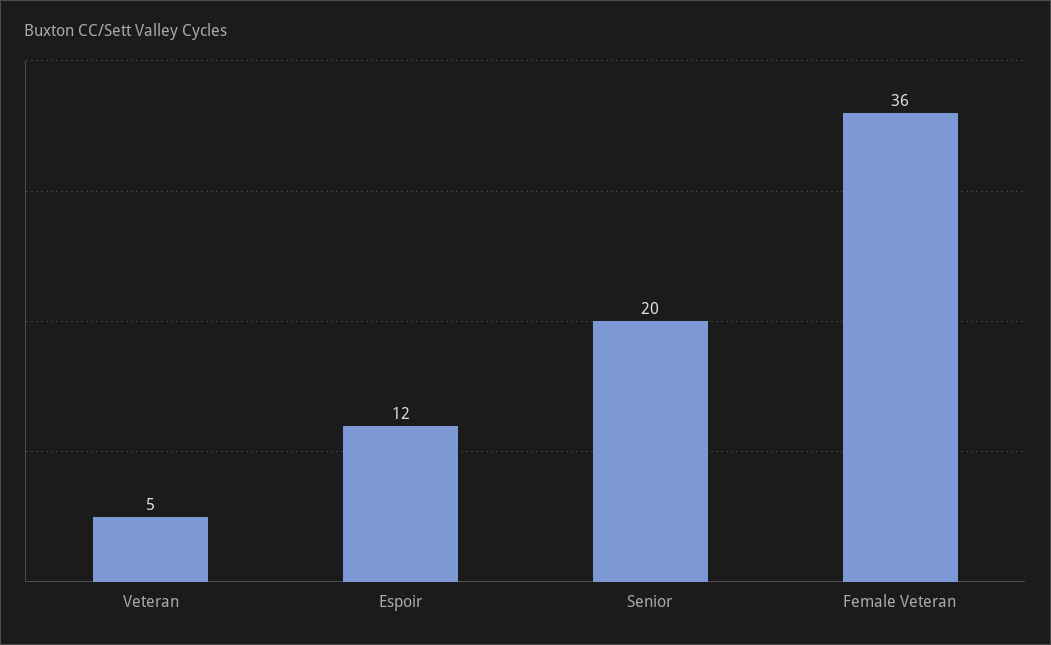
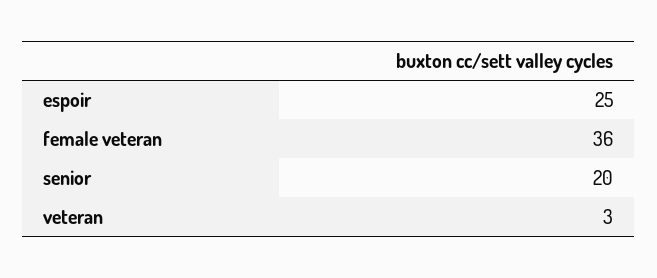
  {
-   "Veteran": 5,
+   "Veteran": 3,
-   "Espoir": 12,
+   "Espoir": 25,
    "Senior": 20,
    "Female Veteran": 36
  }

